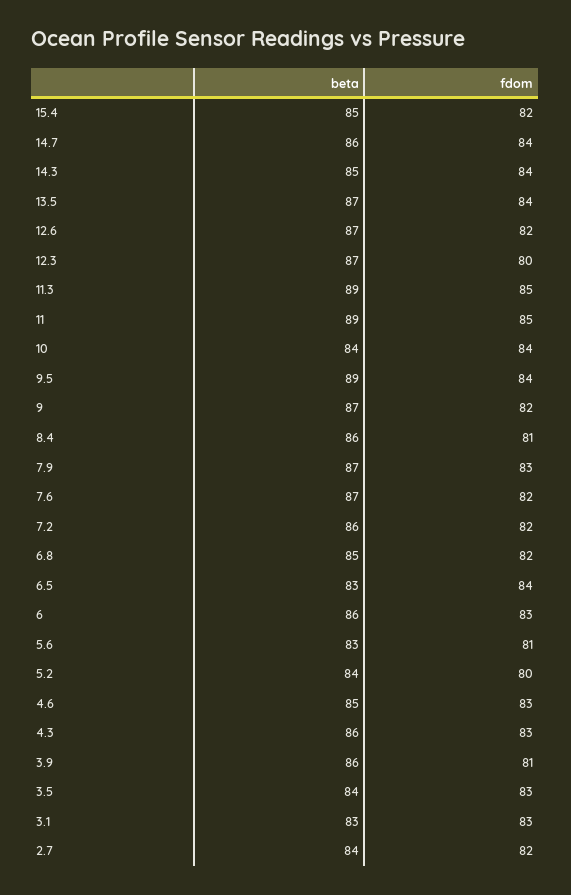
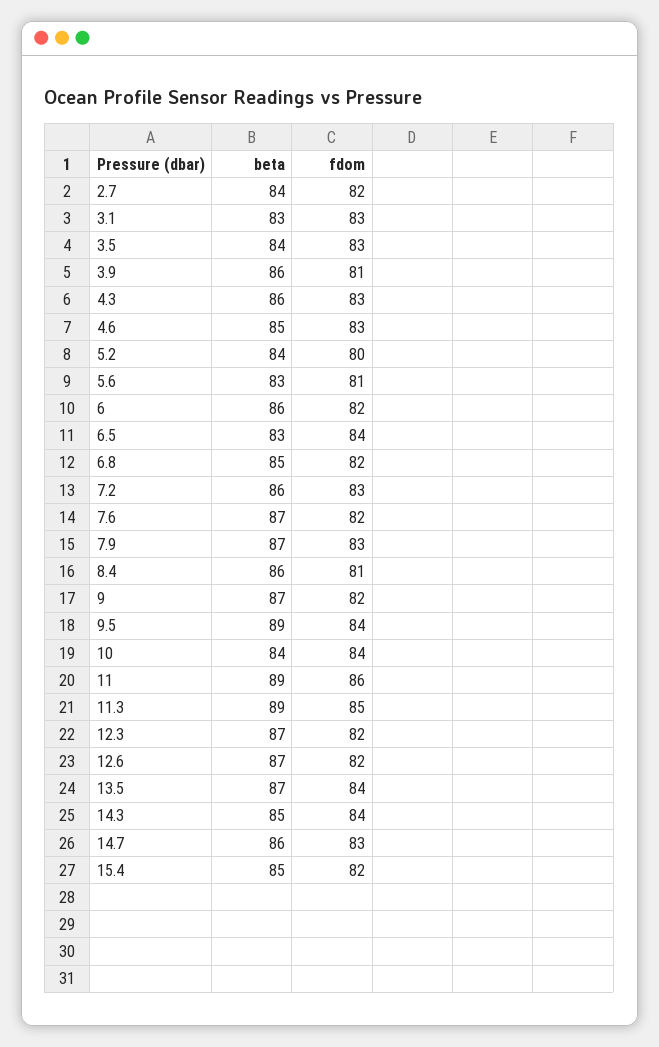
  {
    "beta": {
      "15.4": 85,
      "14.7": 86,
      "14.3": 85,
      "13.5": 87,
      "12.6": 87,
      "12.3": 87,
      "11.3": 89,
      "11": 89,
      "10": 84,
      "9.5": 89,
      "9": 87,
      "8.4": 86,
      "7.9": 87,
      "7.6": 87,
      "7.2": 86,
      "6.8": 85,
      "6.5": 83,
      "6": 86,
      "5.6": 83,
      "5.2": 84,
      "4.6": 85,
      "4.3": 86,
      "3.9": 86,
      "3.5": 84,
      "3.1": 83,
      "2.7": 84
    },
    "fdom": {
      "15.4": 82,
-     "14.7": 84,
+     "14.7": 83,
      "14.3": 84,
      "13.5": 84,
      "12.6": 82,
-     "12.3": 80,
+     "12.3": 82,
      "11.3": 85,
-     "11": 85,
+     "11": 86,
      "10": 84,
      "9.5": 84,
      "9": 82,
      "8.4": 81,
      "7.9": 83,
      "7.6": 82,
-     "7.2": 82,
+     "7.2": 83,
      "6.8": 82,
      "6.5": 84,
-     "6": 83,
+     "6": 82,
      "5.6": 81,
      "5.2": 80,
      "4.6": 83,
      "4.3": 83,
      "3.9": 81,
      "3.5": 83,
      "3.1": 83,
      "2.7": 82
    }
  }

